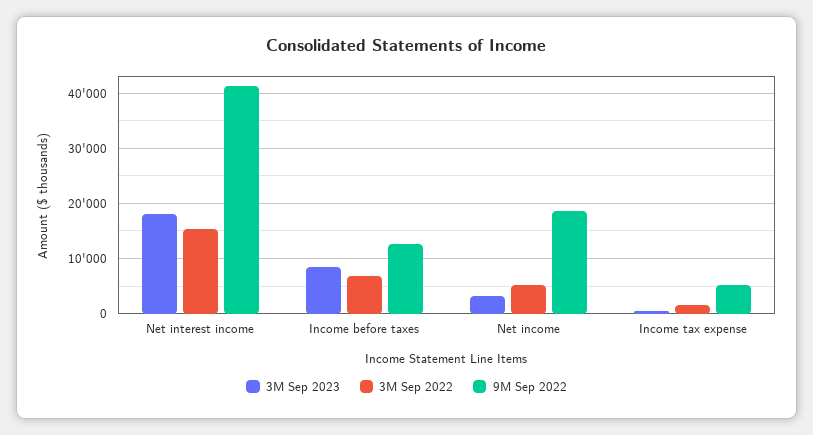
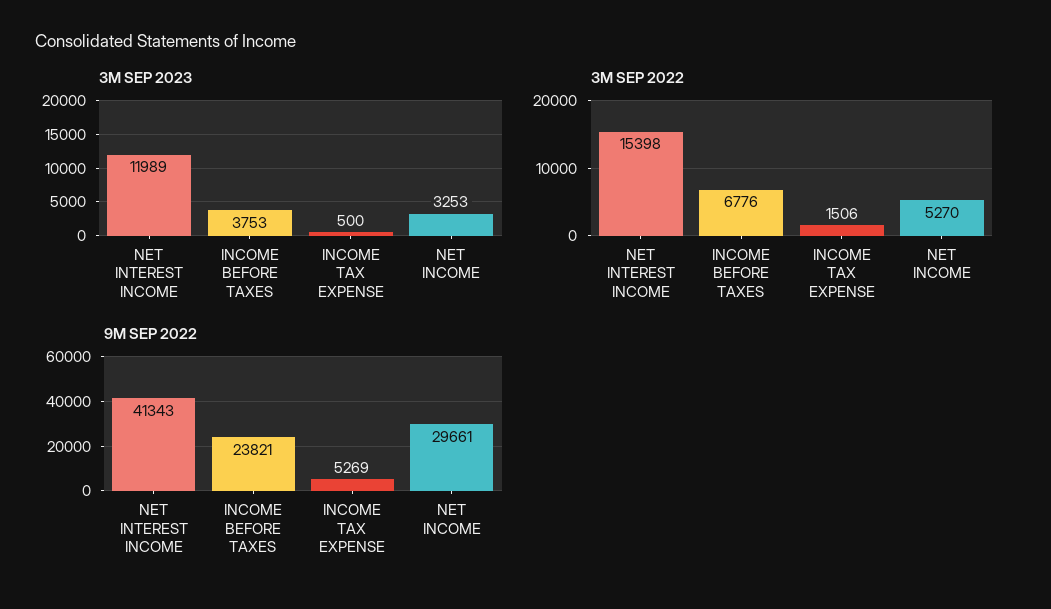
  {
    "3M Sep 2023": {
-     "Net interest income": 18000,
+     "Net interest income": 11989,
-     "Income before taxes": 8000,
+     "Income before taxes": 3753,
      "Net income": 3253,
      "Income tax expense": 500
    },
    "3M Sep 2022": {
      "Net interest income": 15398,
      "Income before taxes": 6776,
      "Net income": 5270,
      "Income tax expense": 1506
    },
    "9M Sep 2022": {
      "Net interest income": 41343,
-     "Income before taxes": 12000,
+     "Income before taxes": 23821,
-     "Net income": 18000,
+     "Net income": 29661,
      "Income tax expense": 5269
    }
  }

